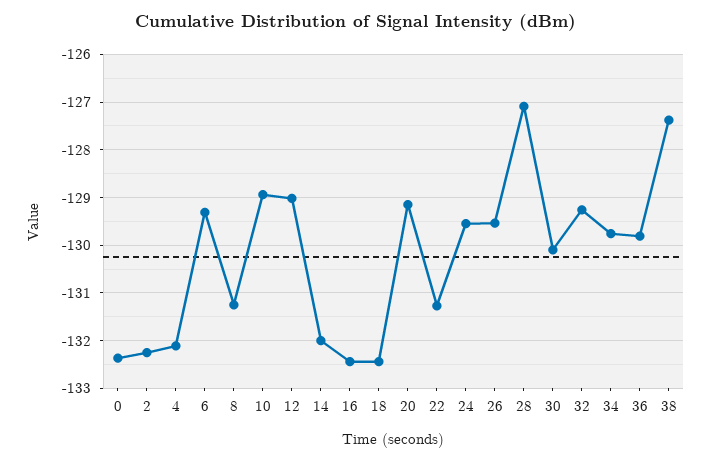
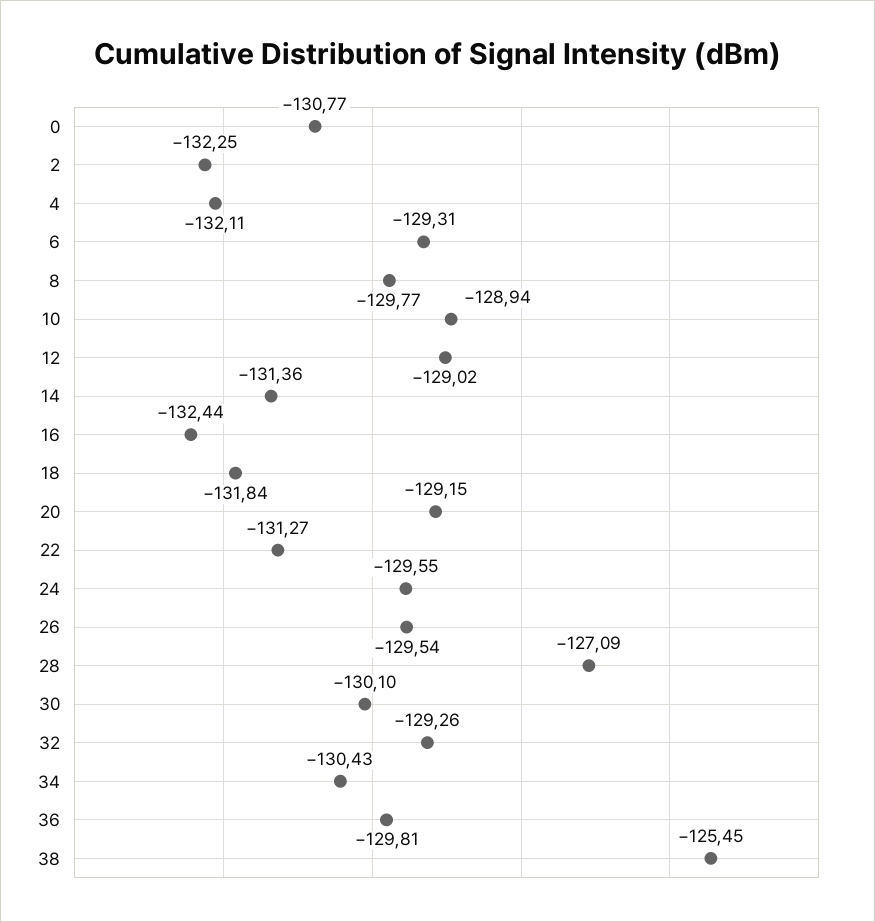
  {
-   "0": -132.4,
+   "0": -130.77,
    "2": -132.25,
    "4": -132.11,
    "6": -129.31,
-   "8": -131.2,
+   "8": -129.77,
    "10": -128.94,
    "12": -129.02,
-   "14": -132,
+   "14": -131.36,
    "16": -132.44,
-   "18": -132.4,
+   "18": -131.84,
    "20": -129.15,
    "22": -131.27,
    "24": -129.55,
    "26": -129.54,
    "28": -127.09,
    "30": -130.1,
    "32": -129.26,
-   "34": -129.8,
+   "34": -130.43,
    "36": -129.81,
-   "38": -127.4
+   "38": -125.45
  }

